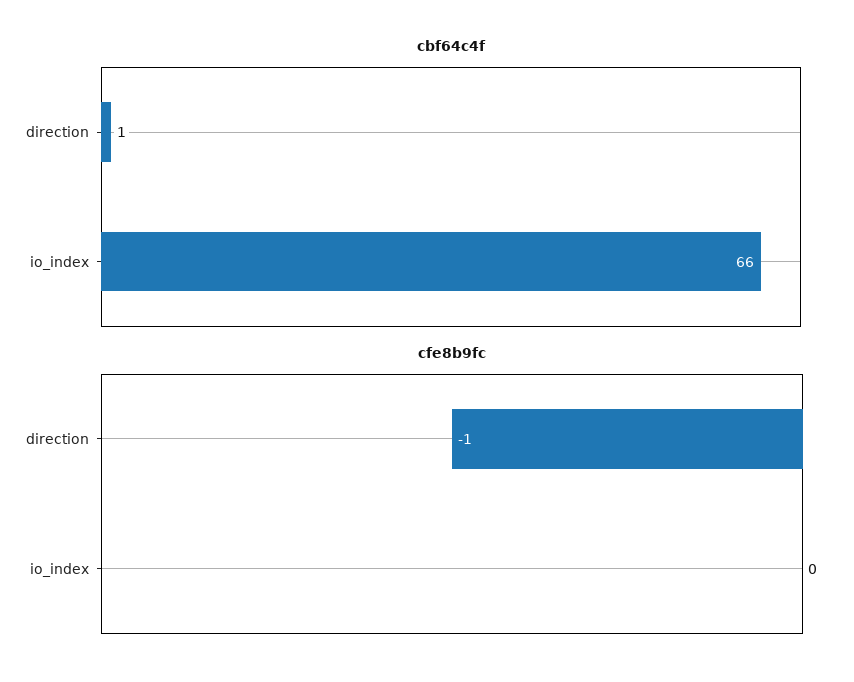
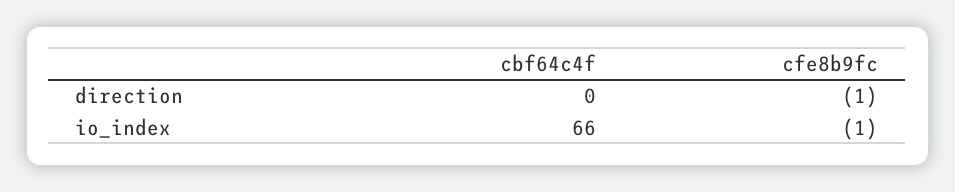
  {
    "cbf64c4f": {
-     "direction": 1,
+     "direction": 0,
      "io_index": 66
    },
    "cfe8b9fc": {
      "direction": -1,
-     "io_index": 0
+     "io_index": -1
    }
  }

